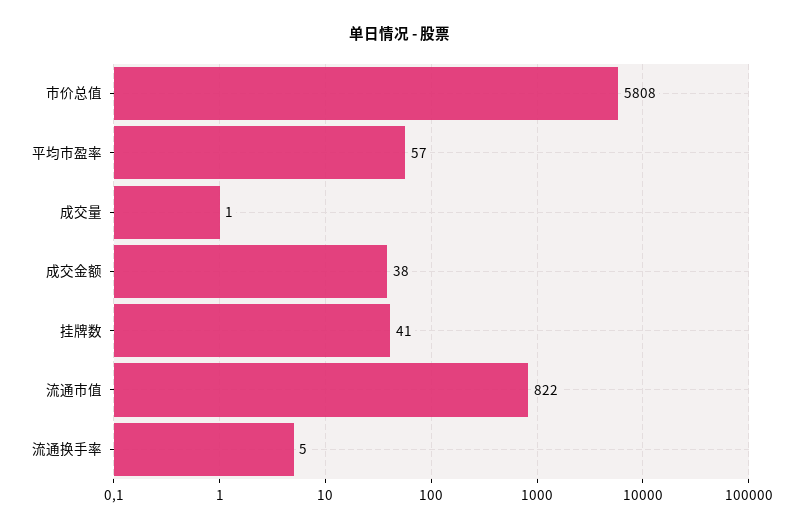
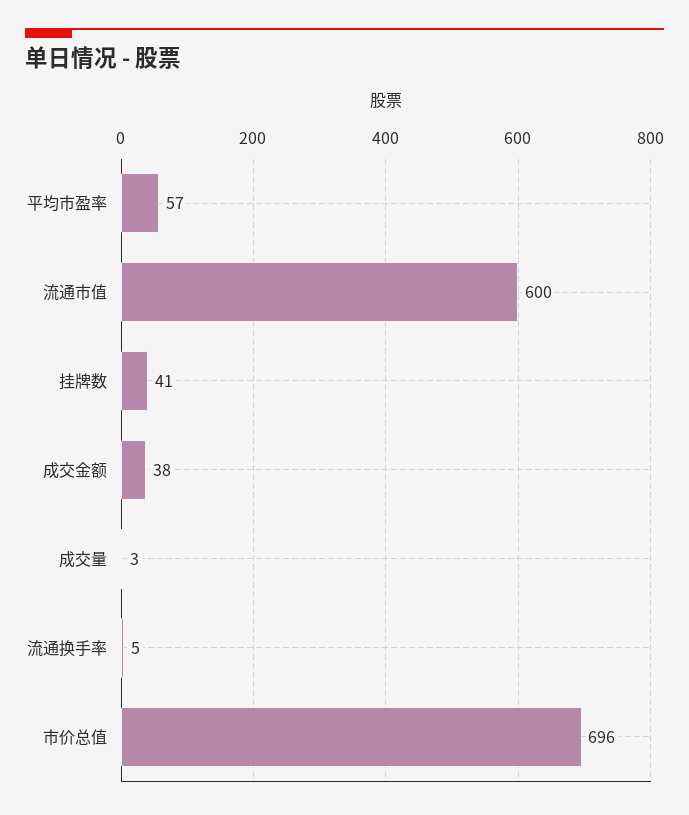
  {
-   "市价总值": 5808,
+   "市价总值": 696,
    "平均市盈率": 57,
-   "成交量": 1,
+   "成交量": 3,
    "成交金额": 38,
    "挂牌数": 41,
-   "流通市值": 822,
+   "流通市值": 600,
    "流通换手率": 5
  }

